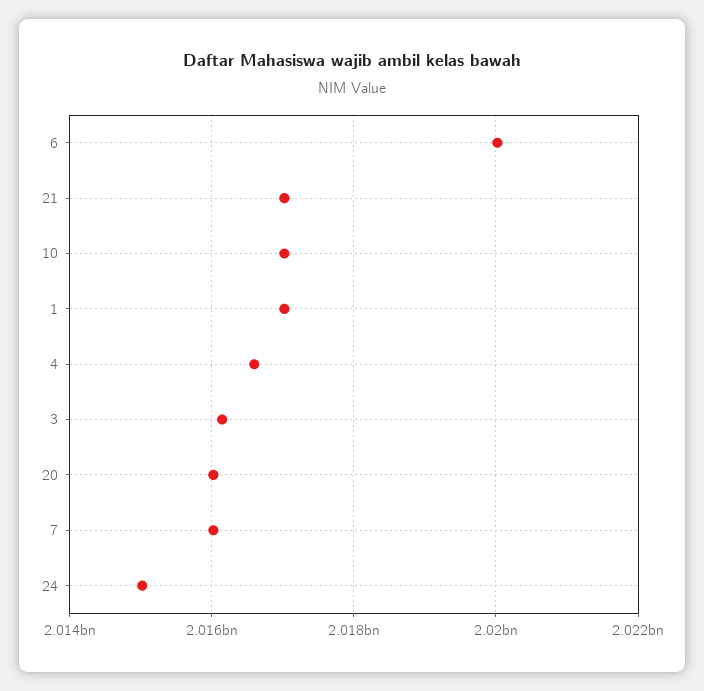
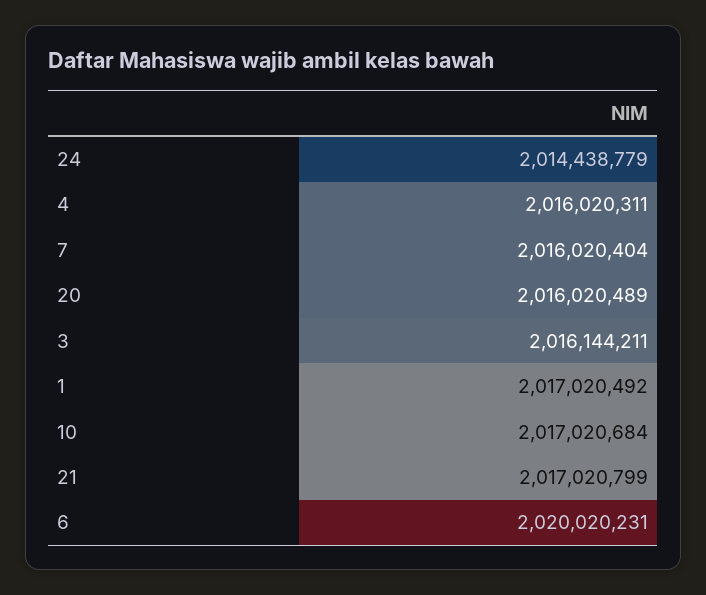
  {
    "6": 2020020231,
    "21": 2017020799,
    "10": 2017020684,
    "1": 2017020492,
-   "4": 2016600000,
+   "4": 2016020311,
    "3": 2016144211,
    "20": 2016020489,
    "7": 2016020404,
-   "24": 2015000000
+   "24": 2014438779
  }

